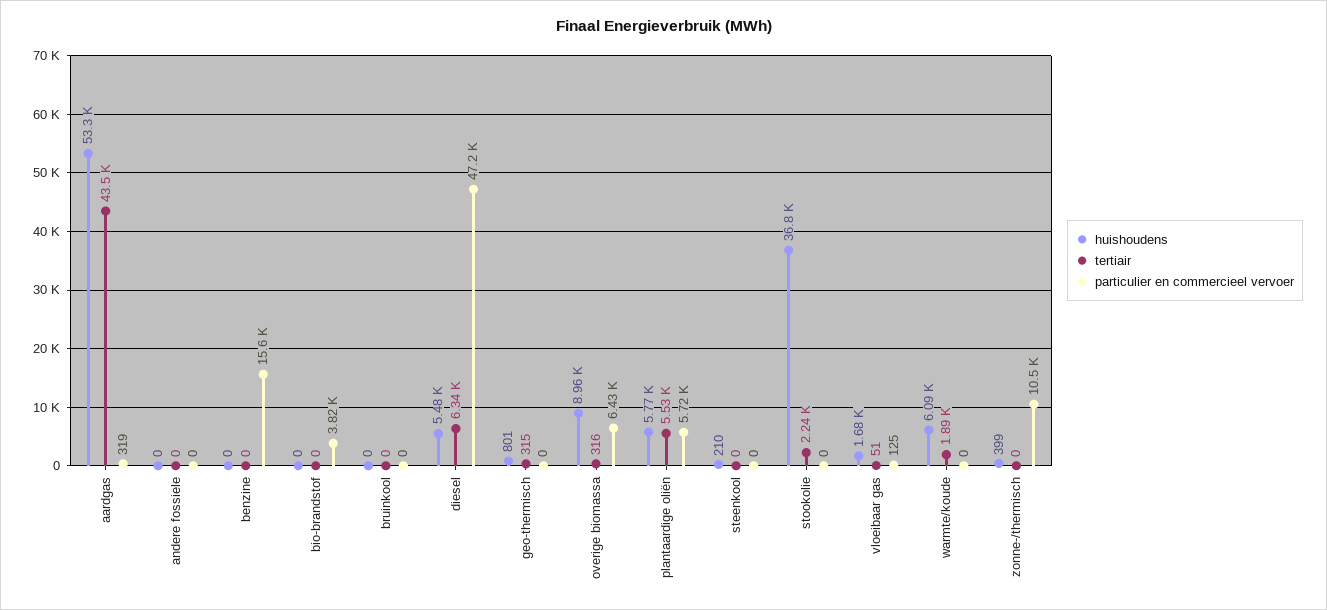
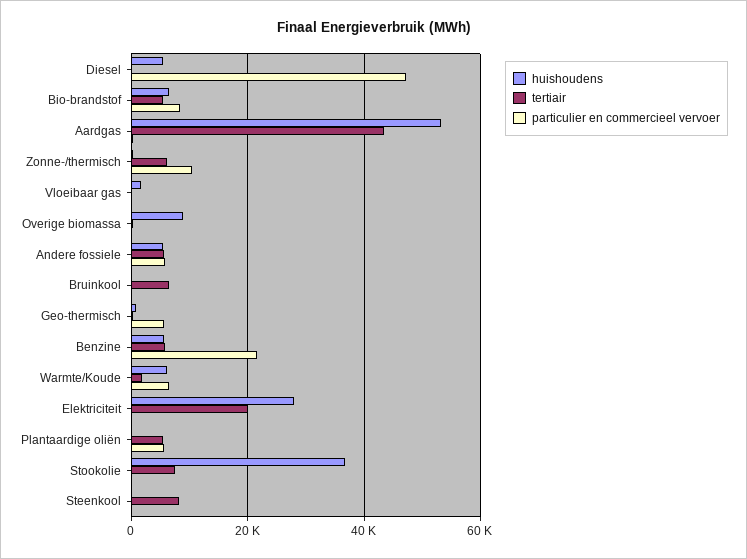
  {
    "huishoudens": {
      "aardgas": 53300,
-     "andere fossiele": 0,
+     "andere fossiele": 6000,
-     "benzine": 0,
+     "benzine": 6000,
-     "bio-brandstof": 0,
+     "bio-brandstof": 6000,
      "bruinkool": 0,
      "diesel": 5480,
      "geo-thermisch": 801,
      "overige biomassa": 8960,
-     "plantaardige oliën": 5770,
+     "plantaardige oliën": 0,
      "steenkool": 210,
      "stookolie": 36800,
      "vloeibaar gas": 1680,
      "warmte/koude": 6090,
-     "zonne-/thermisch": 399
+     "zonne-/thermisch": 399,
+     "Elektriciteit": 28000
    },
    "tertiair": {
      "aardgas": 43500,
-     "andere fossiele": 0,
+     "andere fossiele": 6000,
-     "benzine": 0,
+     "benzine": 6000,
-     "bio-brandstof": 0,
+     "bio-brandstof": 6000,
-     "bruinkool": 0,
+     "bruinkool": 6000,
-     "diesel": 6340,
+     "diesel": 0,
      "geo-thermisch": 315,
      "overige biomassa": 316,
      "plantaardige oliën": 5530,
-     "steenkool": 0,
+     "steenkool": 8000,
-     "stookolie": 2240,
+     "stookolie": 8000,
      "vloeibaar gas": 51,
      "warmte/koude": 1890,
-     "zonne-/thermisch": 0
+     "zonne-/thermisch": 6000,
+     "Elektriciteit": 20000
    },
    "particulier en commercieel vervoer": {
      "aardgas": 319,
-     "andere fossiele": 0,
+     "andere fossiele": 6000,
-     "benzine": 15600,
+     "benzine": 22000,
-     "bio-brandstof": 3820,
+     "bio-brandstof": 8000,
      "bruinkool": 0,
      "diesel": 47200,
-     "geo-thermisch": 0,
+     "geo-thermisch": 6000,
-     "overige biomassa": 6430,
+     "overige biomassa": 0,
      "plantaardige oliën": 5720,
      "steenkool": 0,
      "stookolie": 0,
      "vloeibaar gas": 125,
-     "warmte/koude": 0,
+     "warmte/koude": 6000,
-     "zonne-/thermisch": 10500
+     "zonne-/thermisch": 10500,
+     "Elektriciteit": 0
    }
  }

